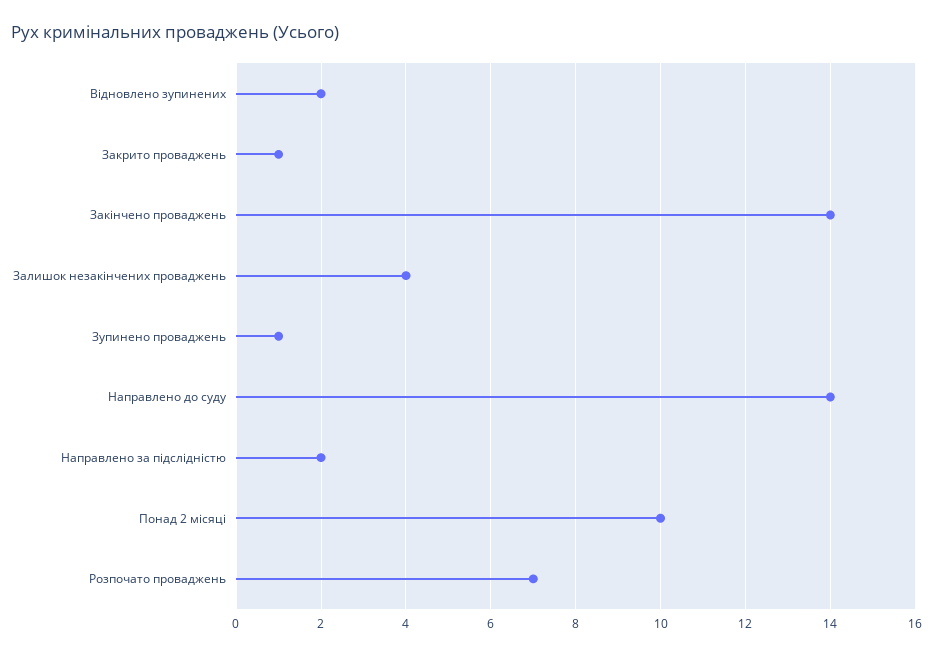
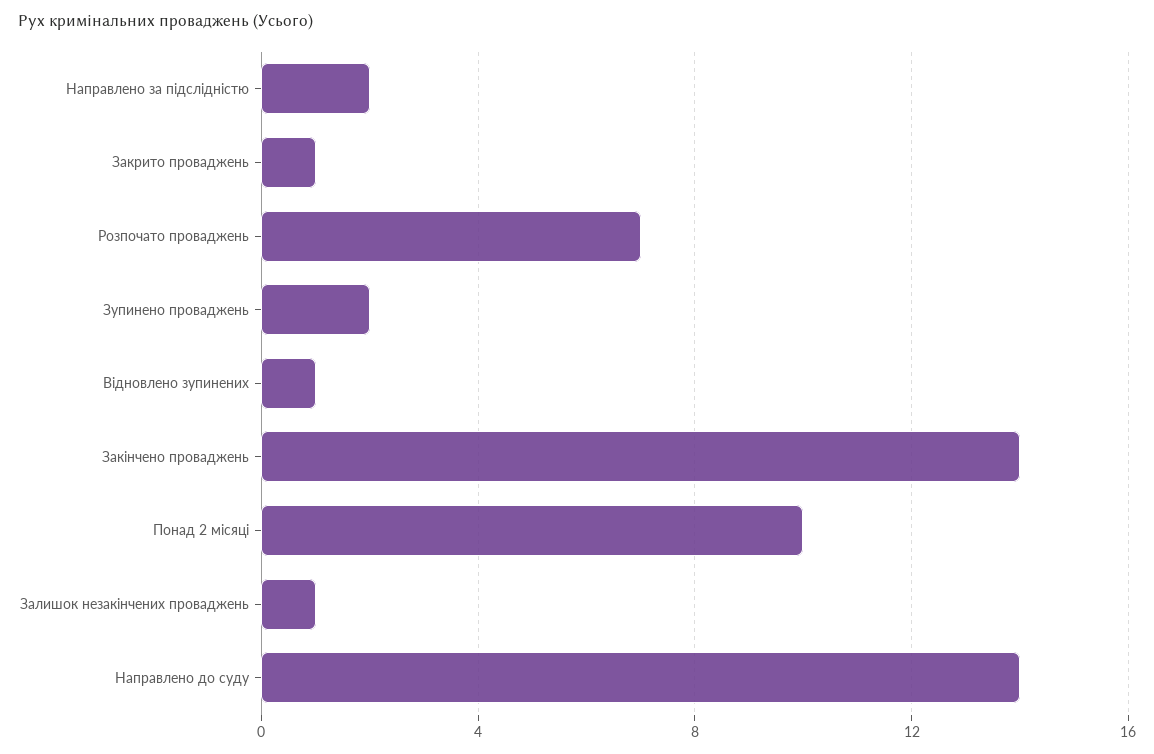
  {
-   "Відновлено зупинених": 2,
+   "Відновлено зупинених": 1,
    "Закрито проваджень": 1,
    "Закінчено проваджень": 14,
-   "Залишок незакінчених проваджень": 4,
+   "Залишок незакінчених проваджень": 1,
-   "Зупинено проваджень": 1,
+   "Зупинено проваджень": 2,
    "Направлено до суду": 14,
    "Направлено за підслідністю": 2,
    "Понад 2 місяці": 10,
    "Розпочато проваджень": 7
  }

